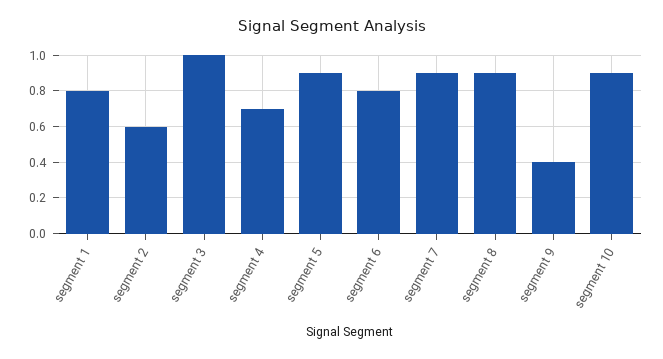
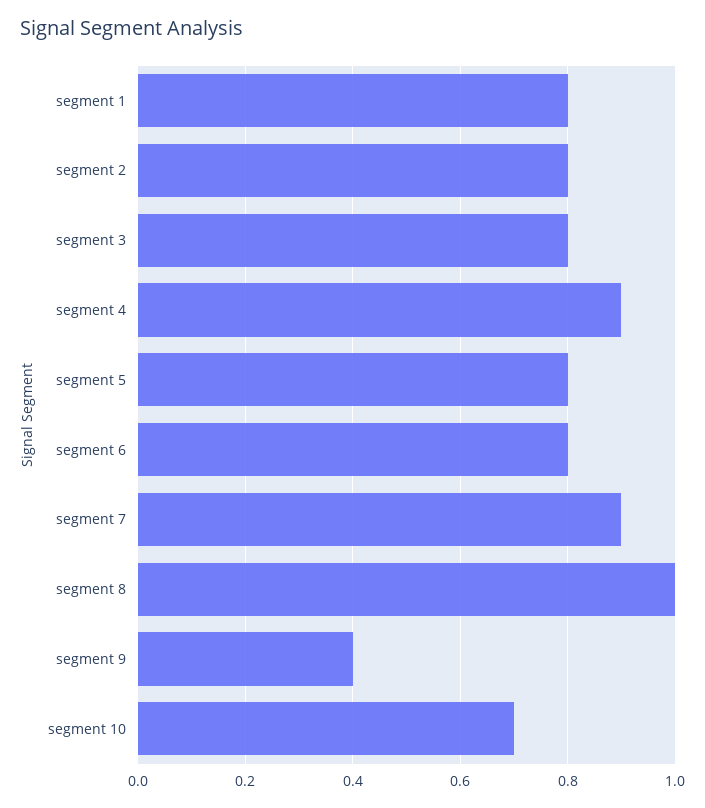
  {
    "segment 1": 0.8,
-   "segment 2": 0.6,
+   "segment 2": 0.8,
-   "segment 3": 1,
+   "segment 3": 0.8,
-   "segment 4": 0.7,
+   "segment 4": 0.9,
-   "segment 5": 0.9,
+   "segment 5": 0.8,
    "segment 6": 0.8,
    "segment 7": 0.9,
-   "segment 8": 0.9,
+   "segment 8": 1,
    "segment 9": 0.4,
-   "segment 10": 0.9
+   "segment 10": 0.7
  }

